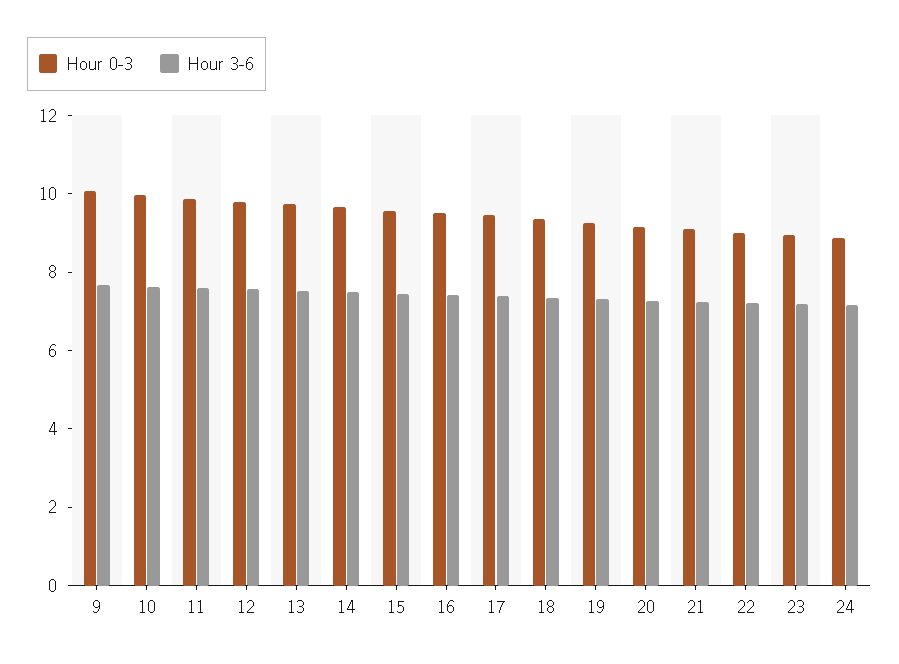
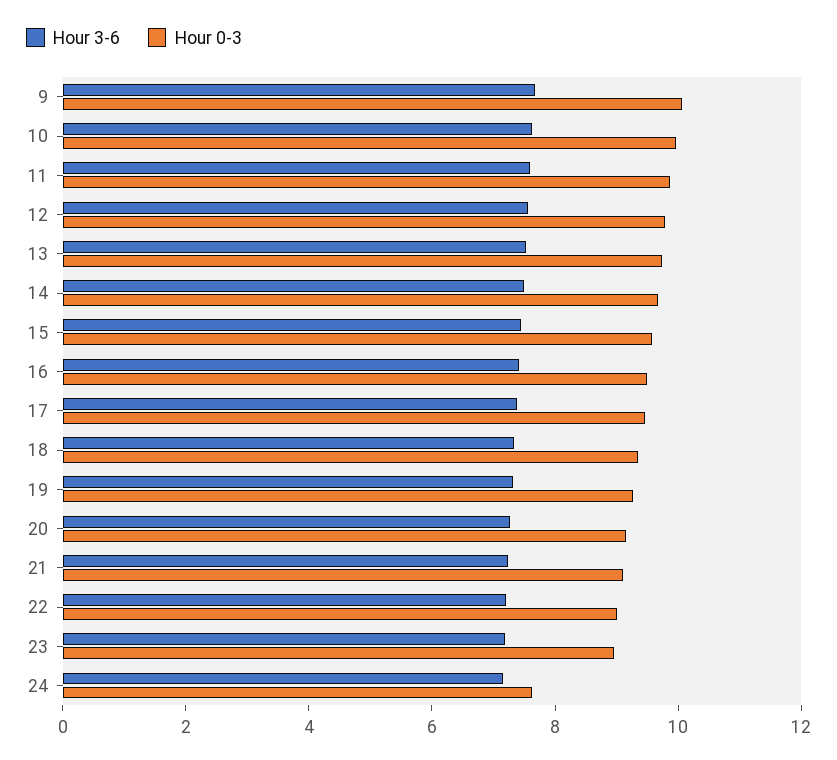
  {
    "Hour 0-3": {
      "9": 10,
      "10": 10,
      "11": 10,
      "12": 10,
      "13": 9.5,
      "14": 9.5,
      "15": 9.5,
      "16": 9.5,
      "17": 9.5,
      "18": 9.5,
      "19": 9.5,
      "20": 9,
      "21": 9,
      "22": 9,
      "23": 9,
-     "24": 9
+     "24": 7.5
    },
    "Hour 3-6": {
      "9": 7.5,
      "10": 7.5,
      "11": 7.5,
      "12": 7.5,
      "13": 7.5,
      "14": 7.5,
      "15": 7.5,
      "16": 7.5,
      "17": 7.5,
      "18": 7.5,
      "19": 7.5,
      "20": 7.5,
      "21": 7,
      "22": 7,
      "23": 7,
      "24": 7
    }
  }

